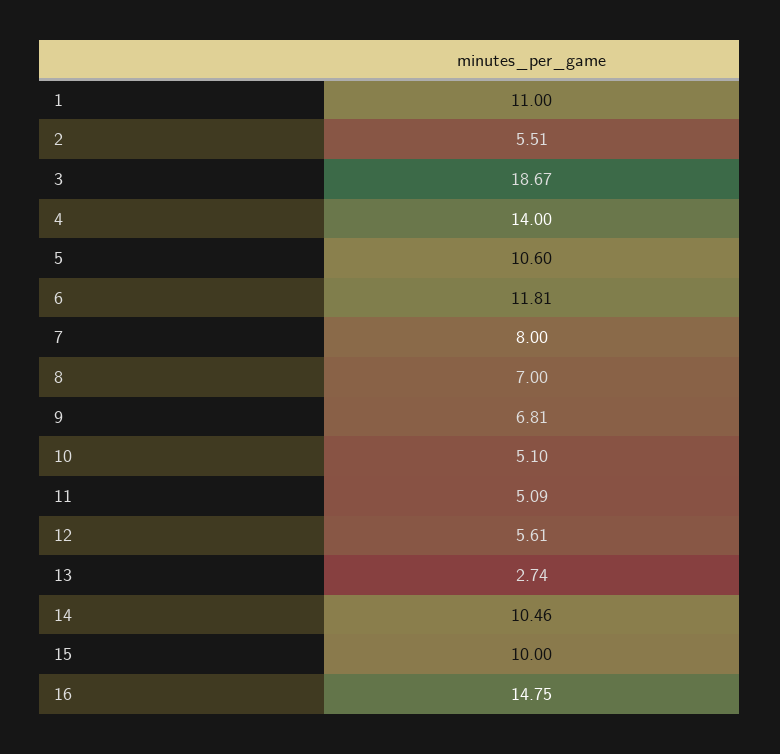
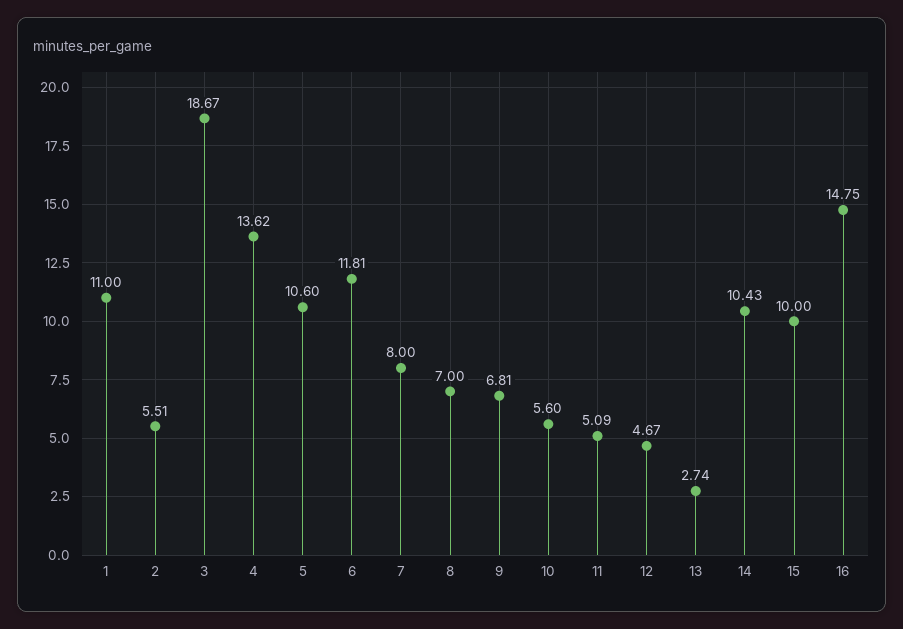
  {
    "1": 11,
    "2": 5.51,
    "3": 18.67,
-   "4": 14,
+   "4": 13.62,
    "5": 10.6,
    "6": 11.81,
    "7": 8,
    "8": 7,
    "9": 6.81,
-   "10": 5.1,
+   "10": 5.6,
    "11": 5.09,
-   "12": 5.61,
+   "12": 4.67,
    "13": 2.74,
-   "14": 10.46,
+   "14": 10.43,
    "15": 10,
    "16": 14.75
  }

